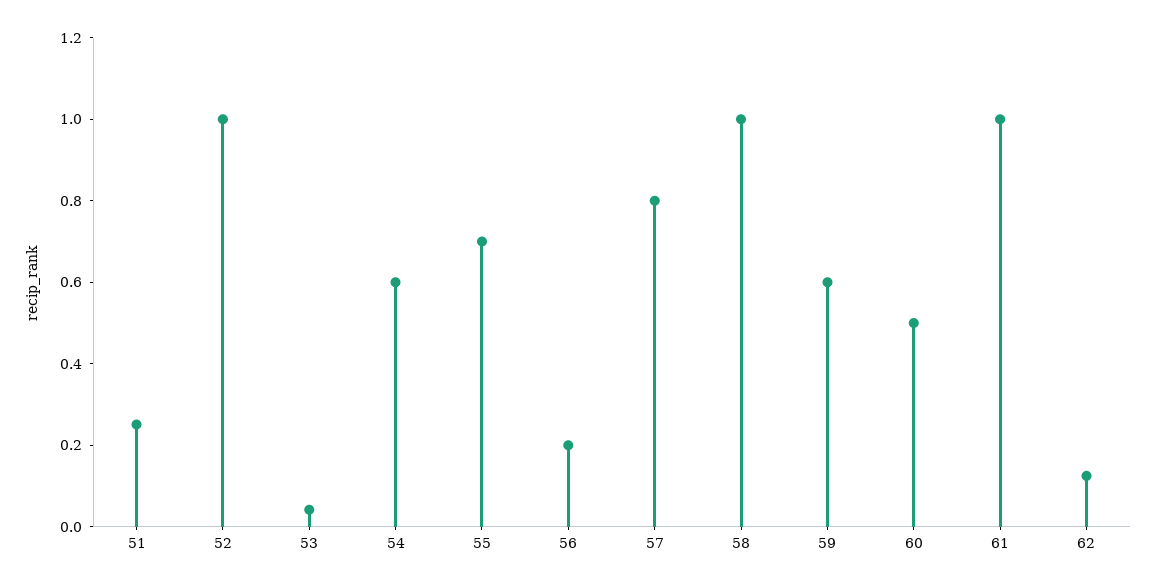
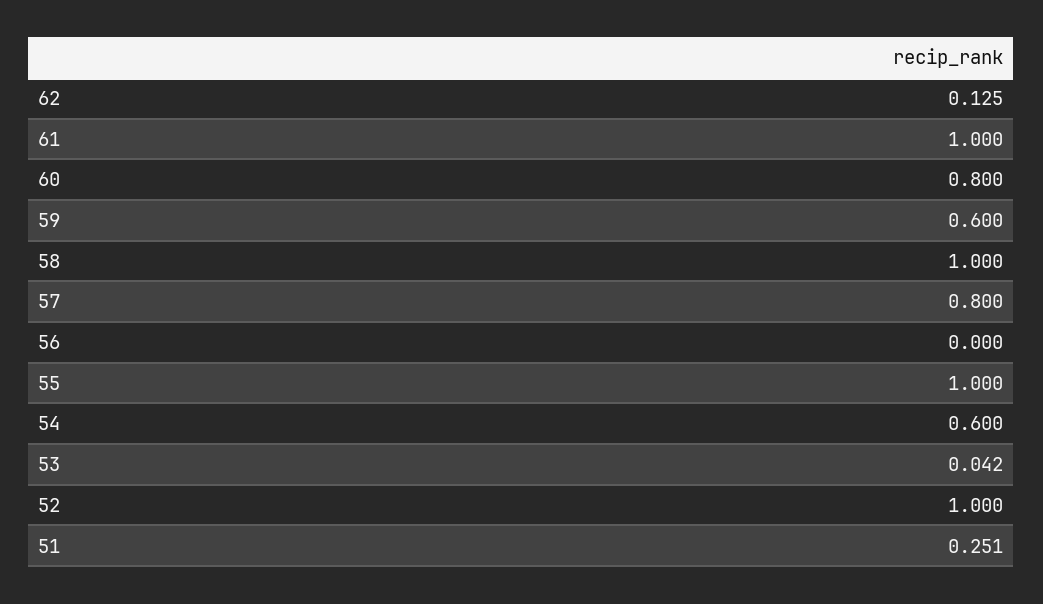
  {
    "51": 0.251,
    "52": 1,
    "53": 0.042,
    "54": 0.6,
-   "55": 0.7,
+   "55": 1,
-   "56": 0.2,
+   "56": 0,
    "57": 0.8,
    "58": 1,
    "59": 0.6,
-   "60": 0.5,
+   "60": 0.8,
    "61": 1,
    "62": 0.125
  }

